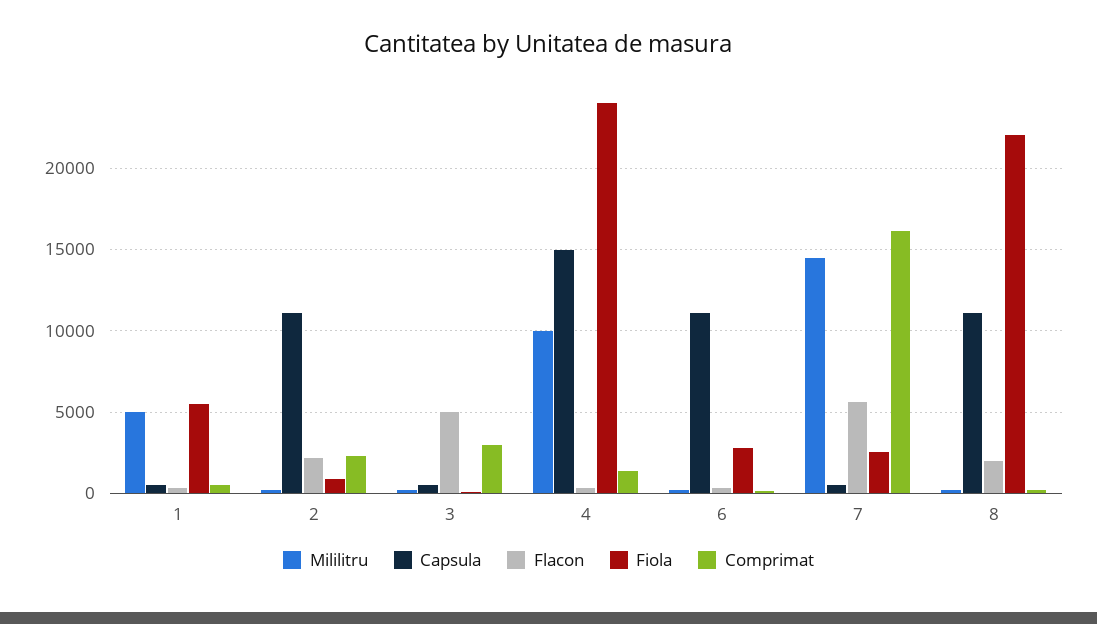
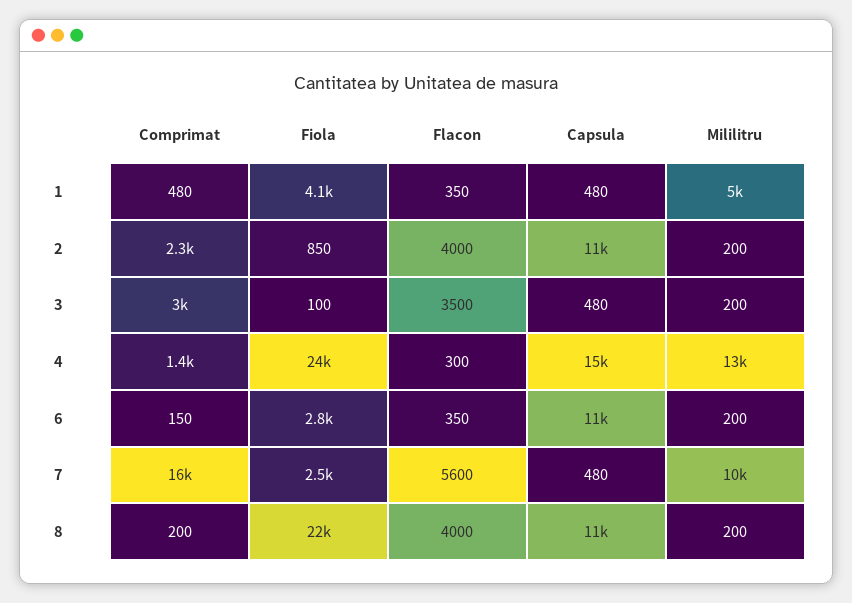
  {
    "Mililitru": {
      "1": 5000,
      "2": 200,
      "3": 200,
-     "4": 10000,
+     "4": 13000,
      "6": 200,
-     "7": 14500,
+     "7": 10000,
      "8": 200
    },
    "Capsula": {
      "1": 480,
      "2": 11000,
      "3": 480,
      "4": 15000,
      "6": 11000,
      "7": 480,
      "8": 11000
    },
    "Flacon": {
      "1": 350,
-     "2": 2000,
+     "2": 4000,
-     "3": 5000,
+     "3": 3500,
      "4": 300,
      "6": 350,
      "7": 5600,
-     "8": 2000
+     "8": 4000
    },
    "Fiola": {
-     "1": 5500,
+     "1": 4100,
      "2": 850,
      "3": 100,
      "4": 24000,
      "6": 2800,
      "7": 2500,
      "8": 22000
    },
    "Comprimat": {
      "1": 480,
      "2": 2300,
      "3": 3000,
      "4": 1400,
      "6": 150,
      "7": 16000,
      "8": 200
    }
  }

